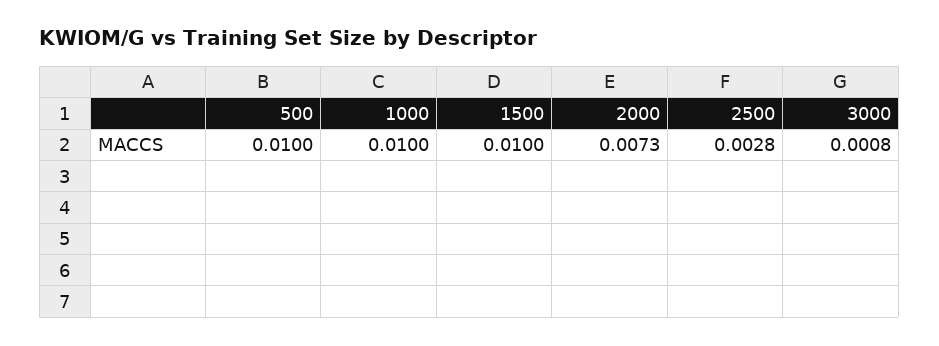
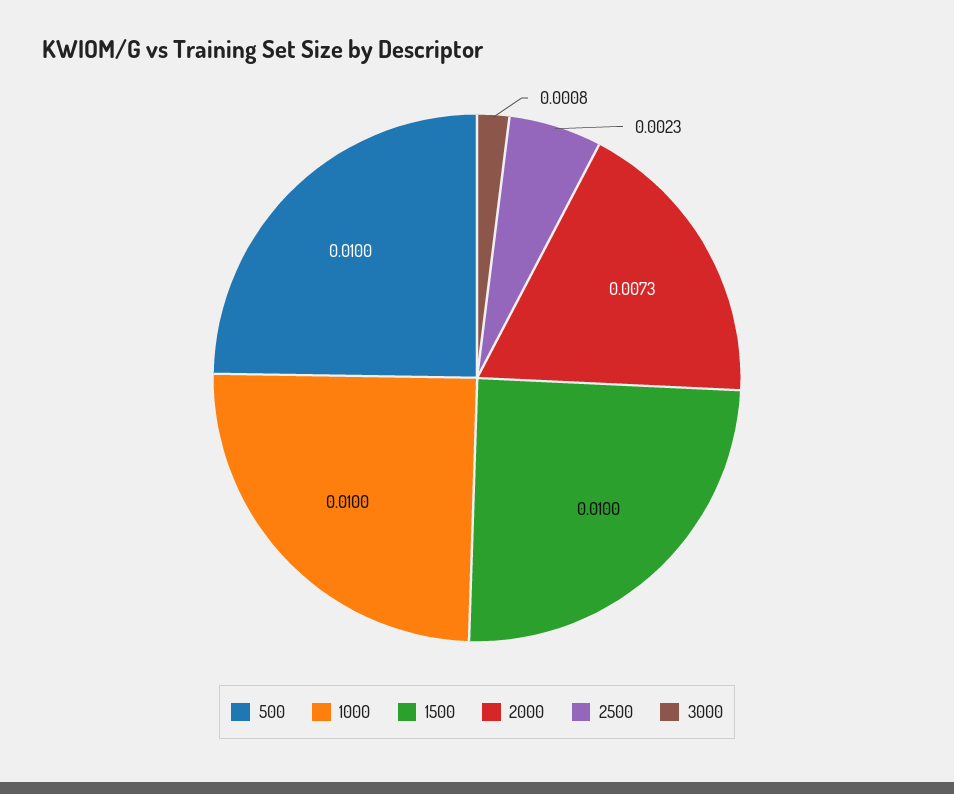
  {
    "500": 0.01,
    "1000": 0.01,
    "1500": 0.01,
    "2000": 0.0073,
-   "2500": 0.0028,
+   "2500": 0.0023,
    "3000": 0.0008
  }

